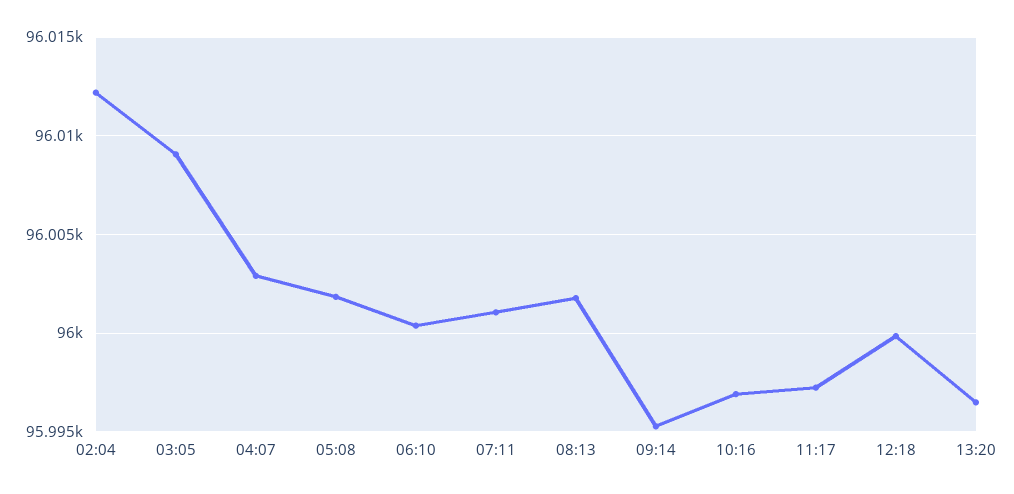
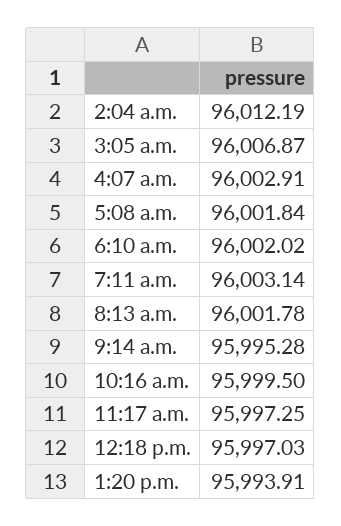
  {
    "02:04": 96012.19,
-   "03:05": 96009,
+   "03:05": 96006.87,
    "04:07": 96002.91,
    "05:08": 96001.84,
-   "06:10": 96000.5,
+   "06:10": 96002.02,
-   "07:11": 96001,
+   "07:11": 96003.14,
    "08:13": 96001.78,
    "09:14": 95995.28,
-   "10:16": 95997,
+   "10:16": 95999.5,
    "11:17": 95997.25,
-   "12:18": 96000,
+   "12:18": 95997.03,
-   "13:20": 95996.5
+   "13:20": 95993.91
  }

